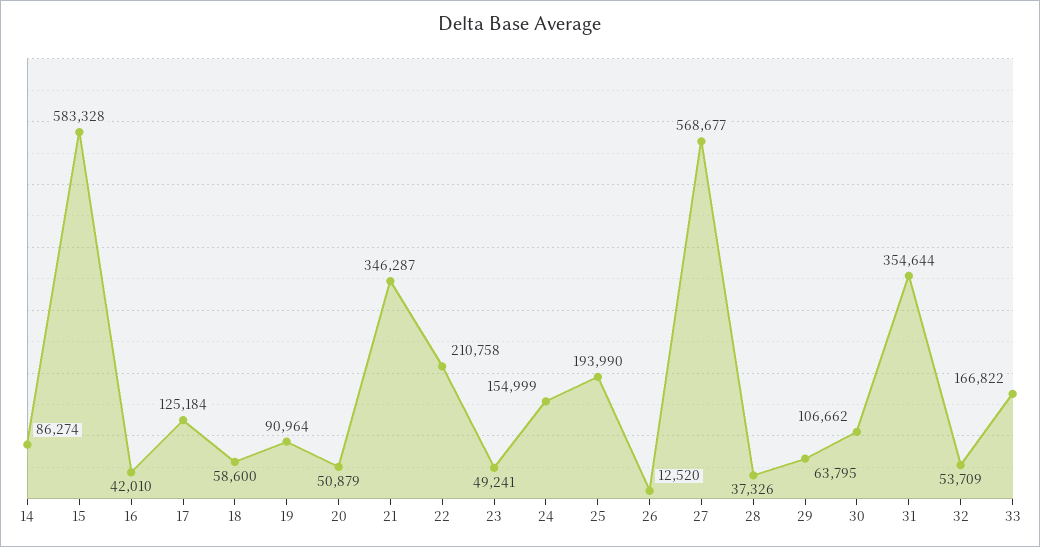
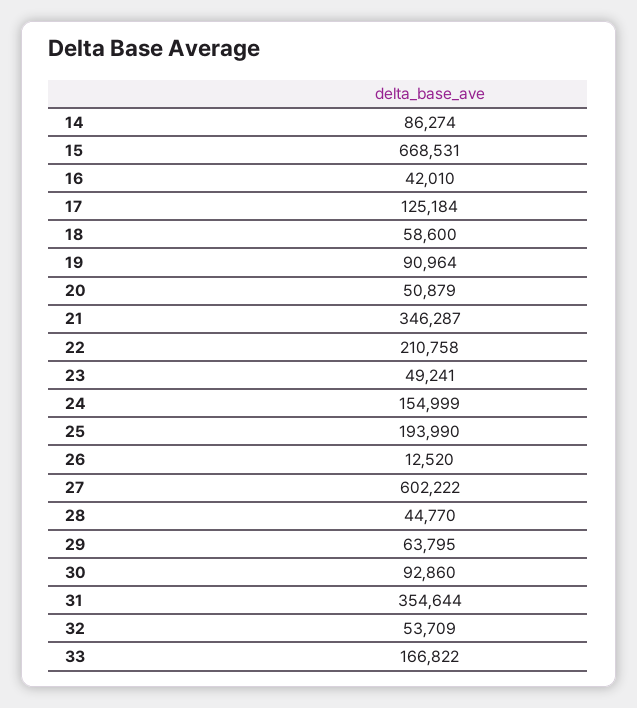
  {
    "14": 86274,
-   "15": 583328,
+   "15": 668531,
    "16": 42010,
    "17": 125184,
    "18": 58600,
    "19": 90964,
    "20": 50879,
    "21": 346287,
    "22": 210758,
    "23": 49241,
    "24": 154999,
    "25": 193990,
    "26": 12520,
-   "27": 568677,
+   "27": 602222,
-   "28": 37326,
+   "28": 44770,
    "29": 63795,
-   "30": 106662,
+   "30": 92860,
    "31": 354644,
    "32": 53709,
    "33": 166822
  }

